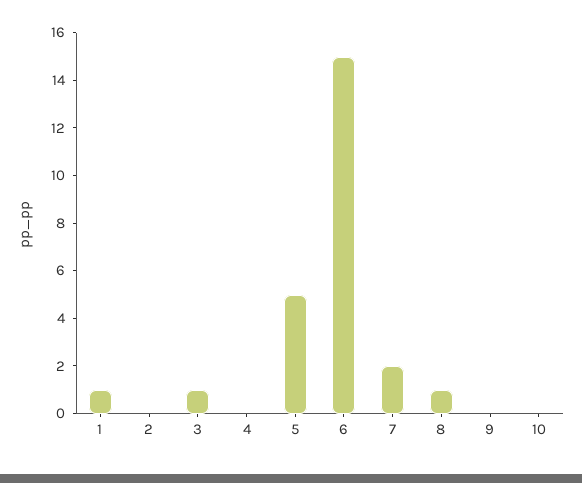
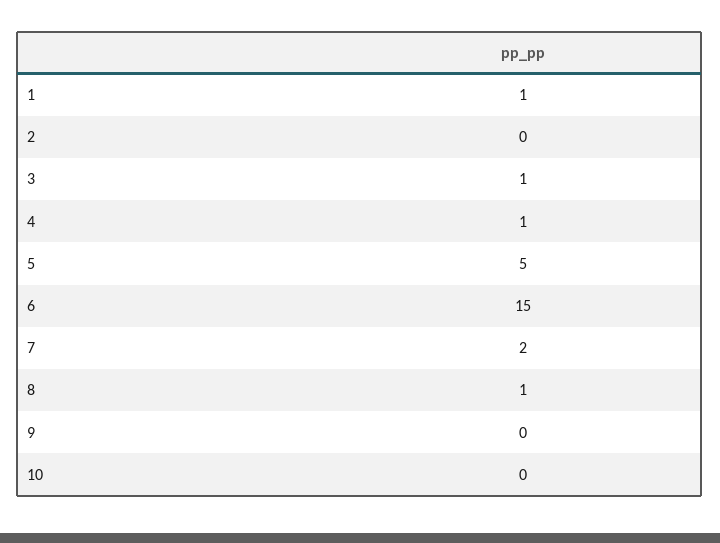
  {
    "1": 1,
    "2": 0,
    "3": 1,
-   "4": 0,
+   "4": 1,
    "5": 5,
    "6": 15,
    "7": 2,
    "8": 1,
    "9": 0,
    "10": 0
  }

